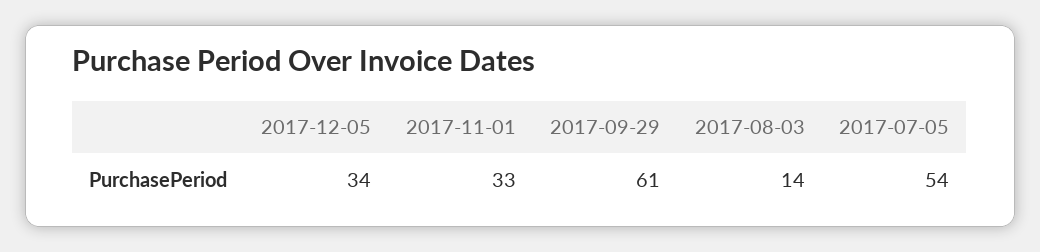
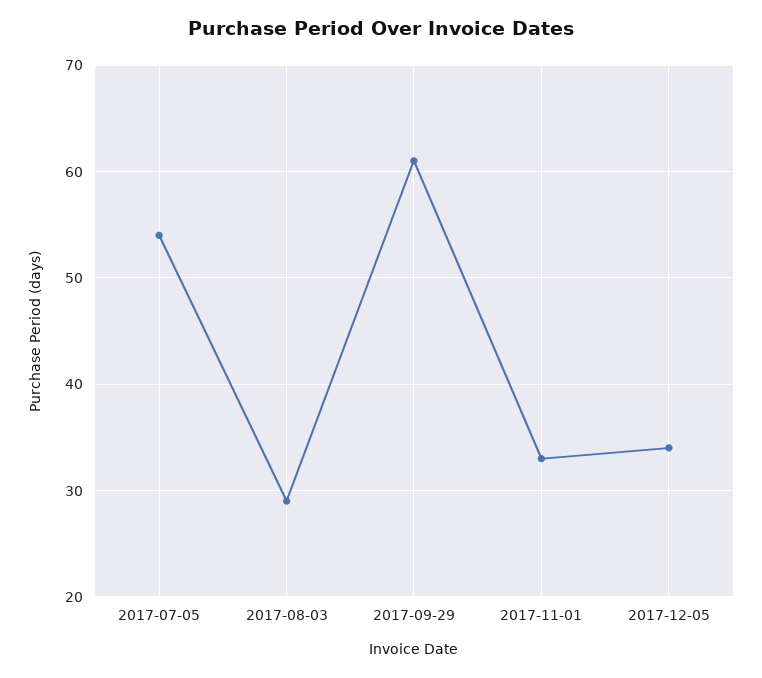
  {
    "2017-12-05": 34,
    "2017-11-01": 33,
    "2017-09-29": 61,
-   "2017-08-03": 14,
+   "2017-08-03": 29,
    "2017-07-05": 54
  }

